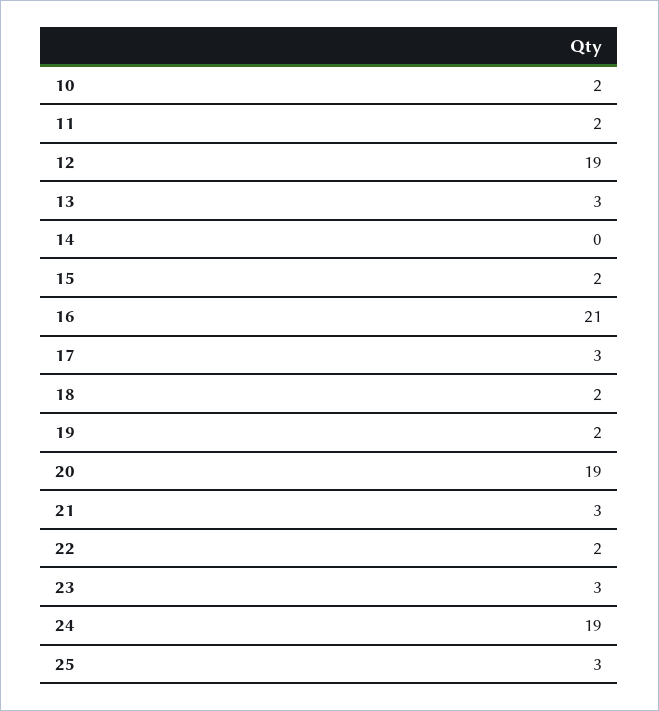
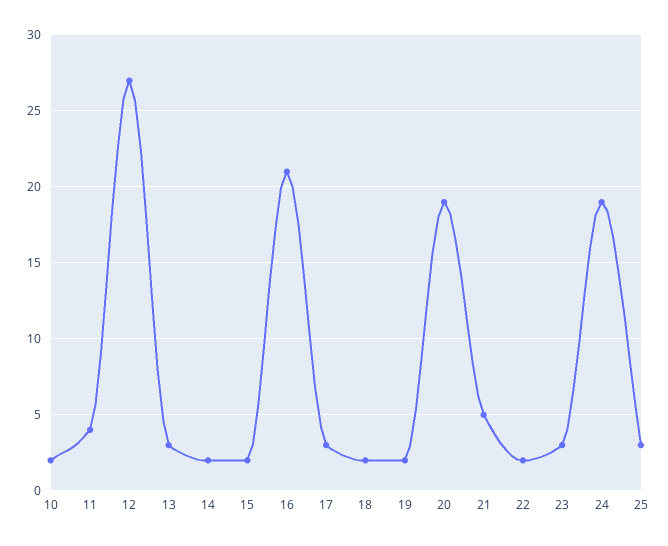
  {
    "10": 2,
-   "11": 2,
+   "11": 4,
-   "12": 19,
+   "12": 27,
    "13": 3,
-   "14": 0,
+   "14": 2,
    "15": 2,
    "16": 21,
    "17": 3,
    "18": 2,
    "19": 2,
    "20": 19,
-   "21": 3,
+   "21": 5,
    "22": 2,
    "23": 3,
    "24": 19,
    "25": 3
  }

